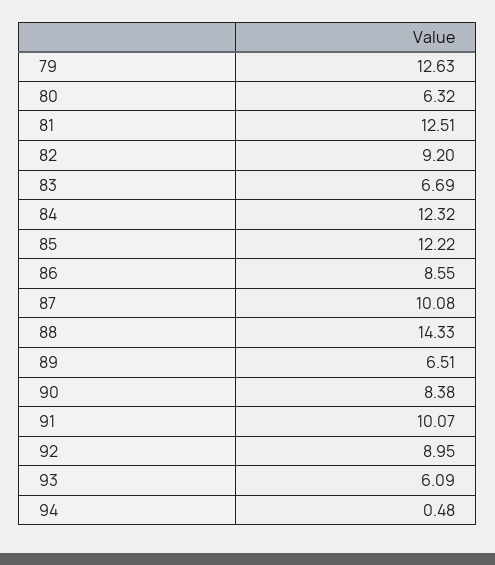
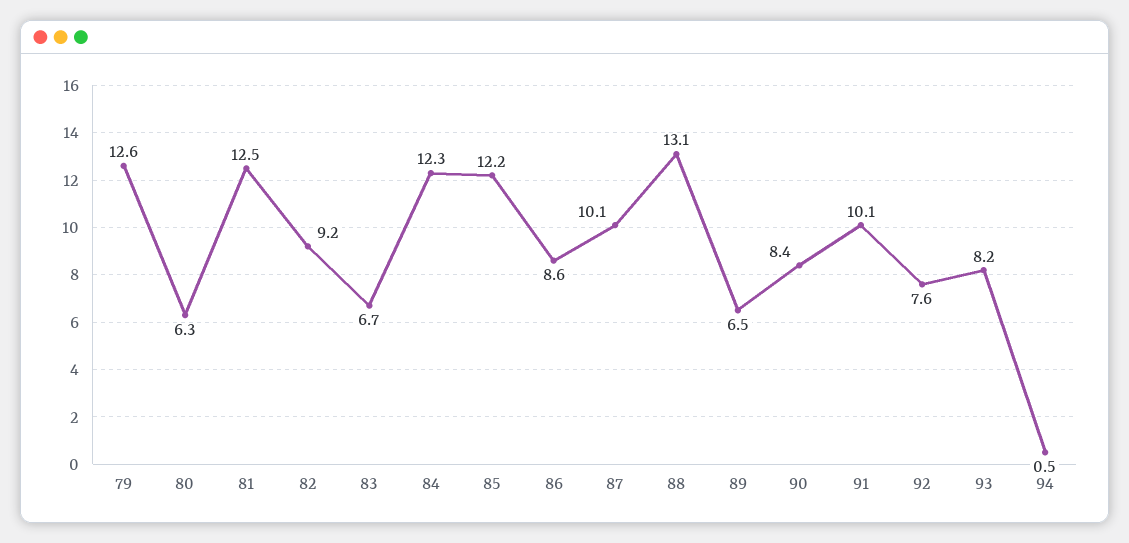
  {
    "79": 12.63,
    "80": 6.32,
    "81": 12.51,
    "82": 9.2,
    "83": 6.69,
    "84": 12.32,
    "85": 12.22,
    "86": 8.55,
    "87": 10.08,
-   "88": 14.33,
+   "88": 13.1,
    "89": 6.51,
    "90": 8.38,
    "91": 10.07,
-   "92": 8.95,
+   "92": 7.6,
-   "93": 6.09,
+   "93": 8.2,
    "94": 0.48
  }

